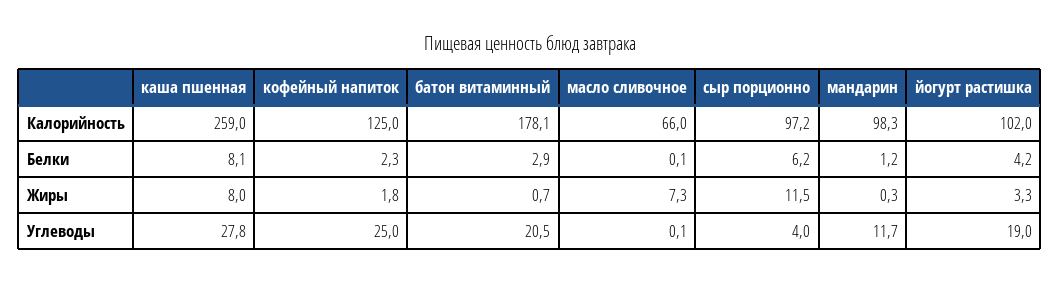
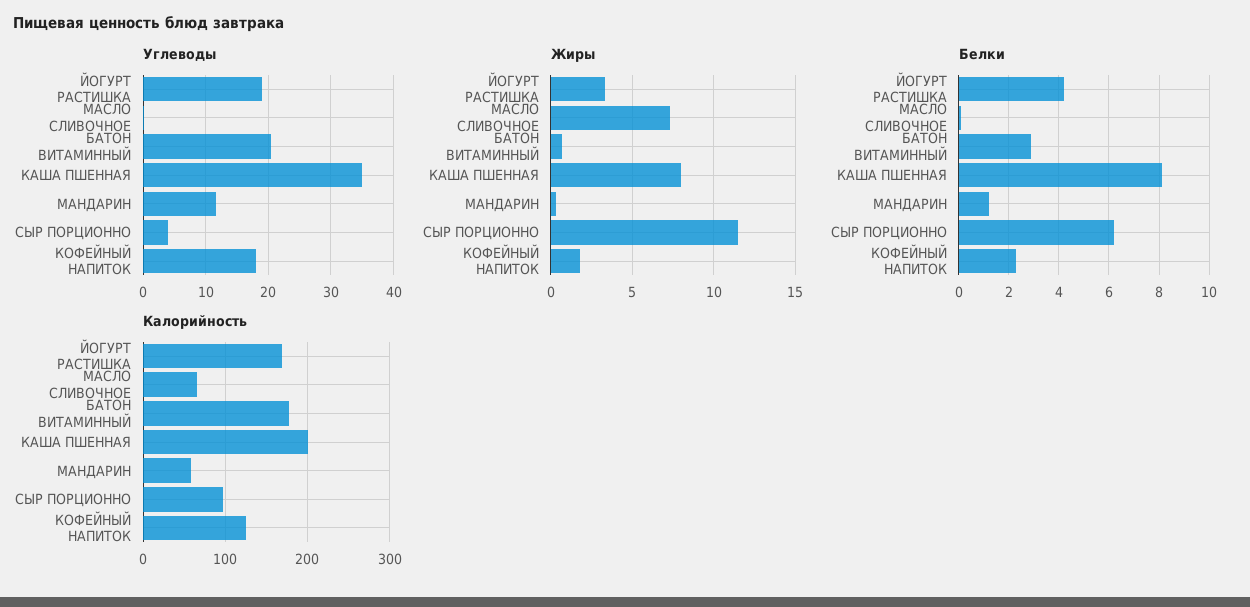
  {
    "Калорийность": {
-     "каша пшенная": 259,
+     "каша пшенная": 200,
      "кофейный напиток": 125,
      "батон витаминный": 178.1,
      "масло сливочное": 66,
      "сыр порционно": 97.2,
-     "мандарин": 98.3,
+     "мандарин": 60,
-     "йогурт растишка": 102
+     "йогурт растишка": 170
    },
    "Белки": {
      "каша пшенная": 8.1,
      "кофейный напиток": 2.3,
      "батон витаминный": 2.9,
      "масло сливочное": 0.1,
      "сыр порционно": 6.2,
      "мандарин": 1.2,
      "йогурт растишка": 4.2
    },
    "Жиры": {
      "каша пшенная": 8,
      "кофейный напиток": 1.8,
      "батон витаминный": 0.7,
      "масло сливочное": 7.3,
      "сыр порционно": 11.5,
      "мандарин": 0.3,
      "йогурт растишка": 3.3
    },
    "Углеводы": {
-     "каша пшенная": 27.8,
+     "каша пшенная": 35,
-     "кофейный напиток": 25,
+     "кофейный напиток": 18,
      "батон витаминный": 20.5,
      "масло сливочное": 0.1,
      "сыр порционно": 4,
      "мандарин": 11.7,
      "йогурт растишка": 19
    }
  }

